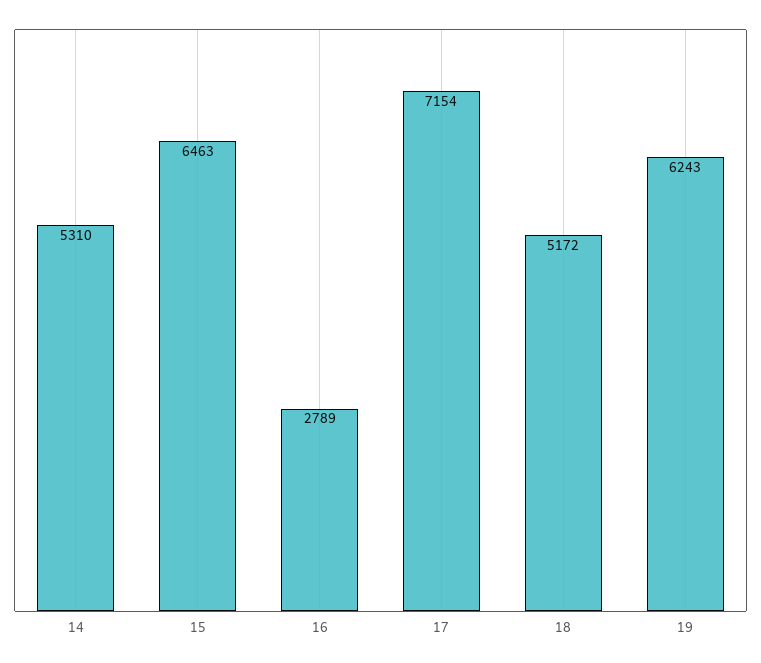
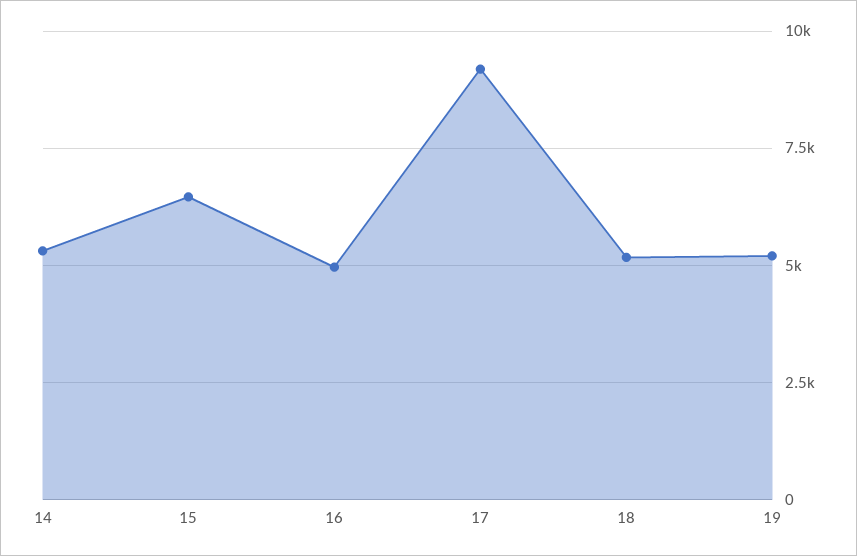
  {
    "14": 5310,
    "15": 6463,
-   "16": 2789,
+   "16": 5000,
-   "17": 7154,
+   "17": 9250,
    "18": 5172,
-   "19": 6243
+   "19": 5250
  }

